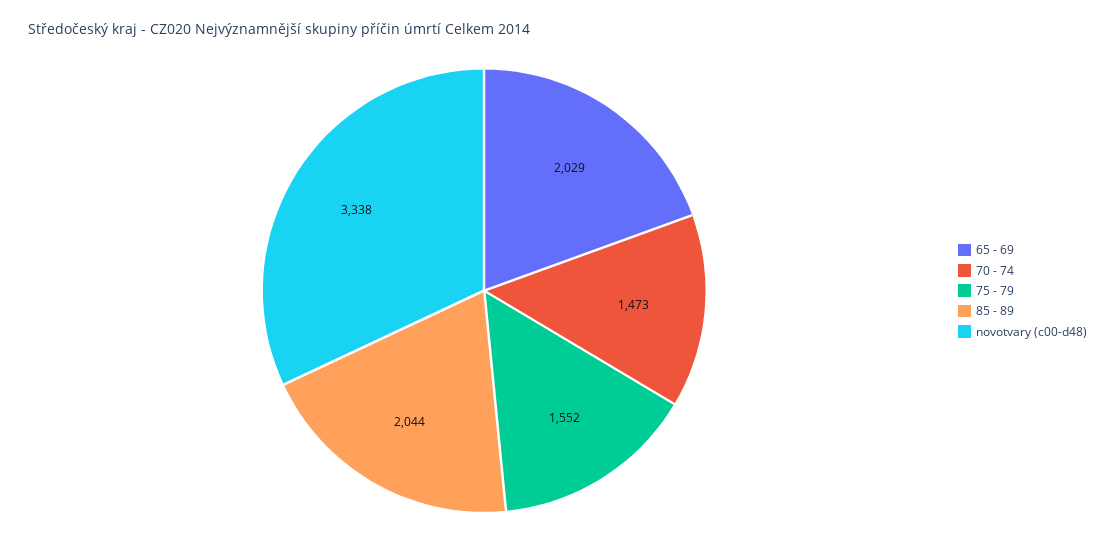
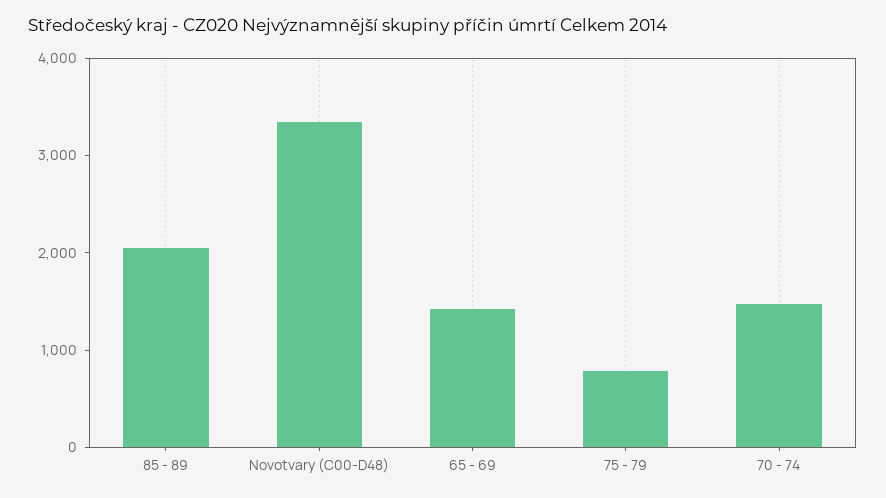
  {
-   "65 - 69": 2029,
+   "65 - 69": 1400,
    "70 - 74": 1473,
-   "75 - 79": 1552,
+   "75 - 79": 800,
    "85 - 89": 2044,
    "novotvary (c00-d48)": 3338
  }

